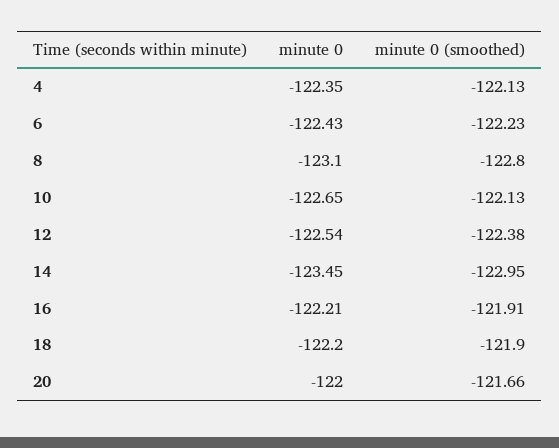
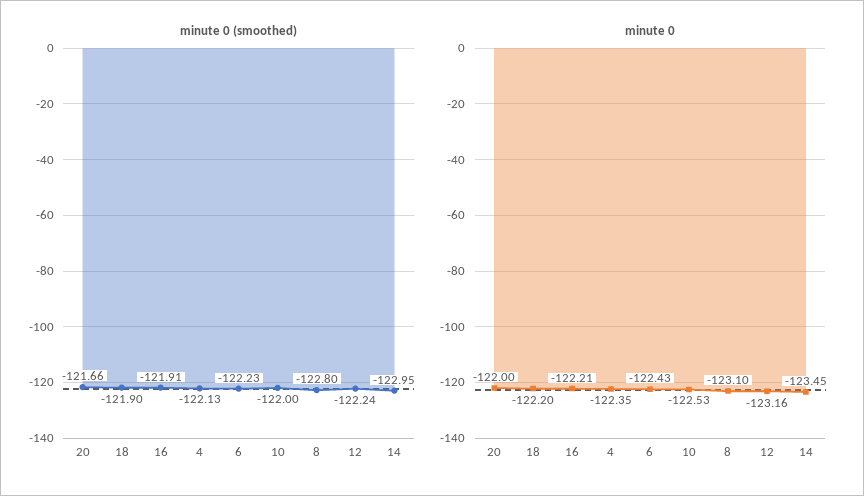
  {
    "minute 0": {
      "4": -122.35,
      "6": -122.43,
      "8": -123.1,
-     "10": -122.65,
+     "10": -122.53,
-     "12": -122.54,
+     "12": -123.16,
      "14": -123.45,
      "16": -122.21,
      "18": -122.2,
      "20": -122
    },
    "minute 0 (smoothed)": {
      "4": -122.13,
      "6": -122.23,
      "8": -122.8,
-     "10": -122.13,
+     "10": -122,
-     "12": -122.38,
+     "12": -122.24,
      "14": -122.95,
      "16": -121.91,
      "18": -121.9,
      "20": -121.66
    }
  }

